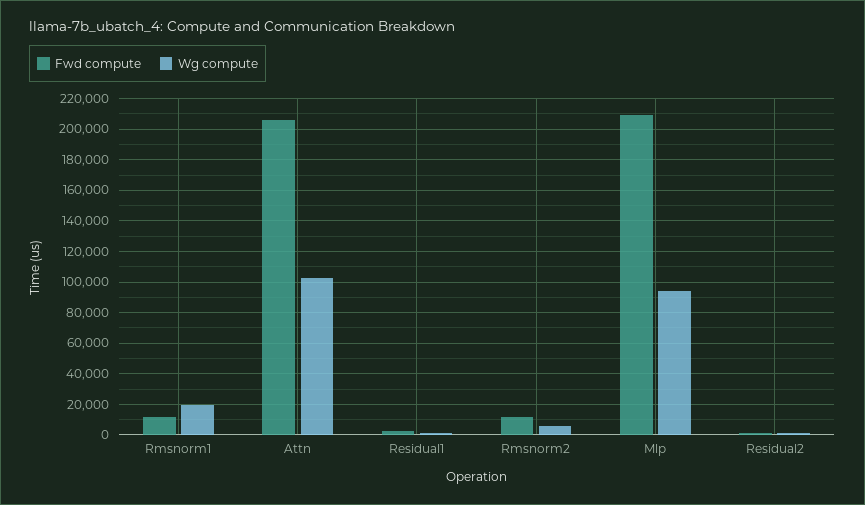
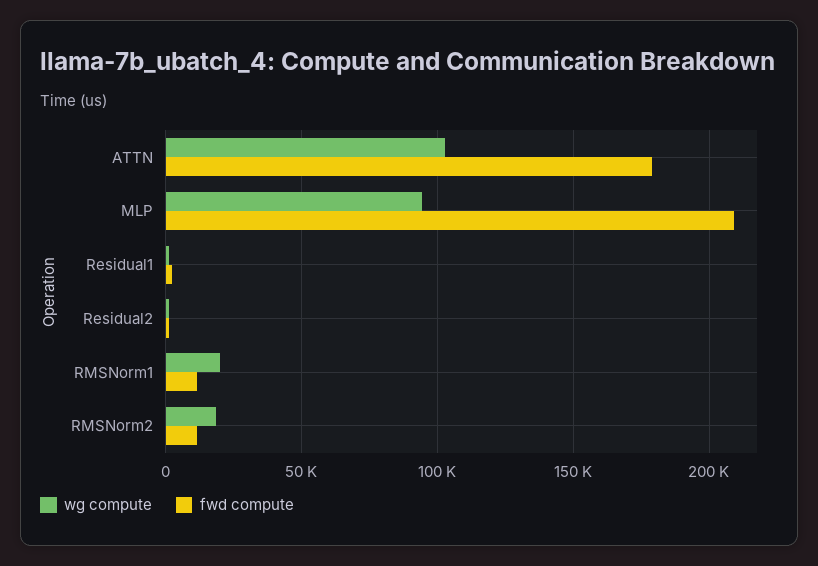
  {
    "Fwd compute": {
      "Rmsnorm1": 10000,
-     "Attn": 205000,
+     "Attn": 180000,
      "Residual1": 0,
      "Rmsnorm2": 10000,
      "Mlp": 210000,
      "Residual2": 0
    },
    "Wg compute": {
      "Rmsnorm1": 20000,
      "Attn": 105000,
      "Residual1": 0,
-     "Rmsnorm2": 5000,
+     "Rmsnorm2": 20000,
      "Mlp": 95000,
      "Residual2": 0
    }
  }

